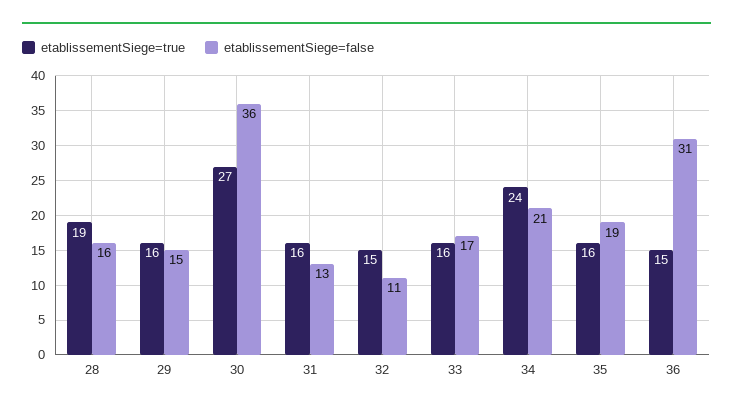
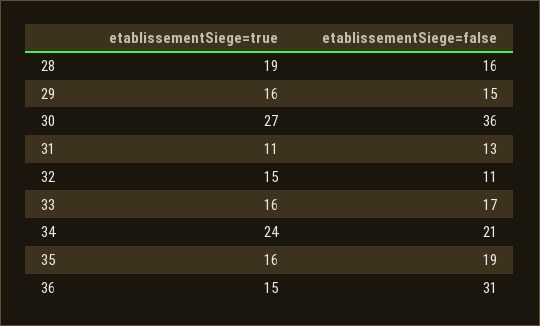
  {
    "etablissementSiege=true": {
      "28": 19,
      "29": 16,
      "30": 27,
-     "31": 16,
+     "31": 11,
      "32": 15,
      "33": 16,
      "34": 24,
      "35": 16,
      "36": 15
    },
    "etablissementSiege=false": {
      "28": 16,
      "29": 15,
      "30": 36,
      "31": 13,
      "32": 11,
      "33": 17,
      "34": 21,
      "35": 19,
      "36": 31
    }
  }

